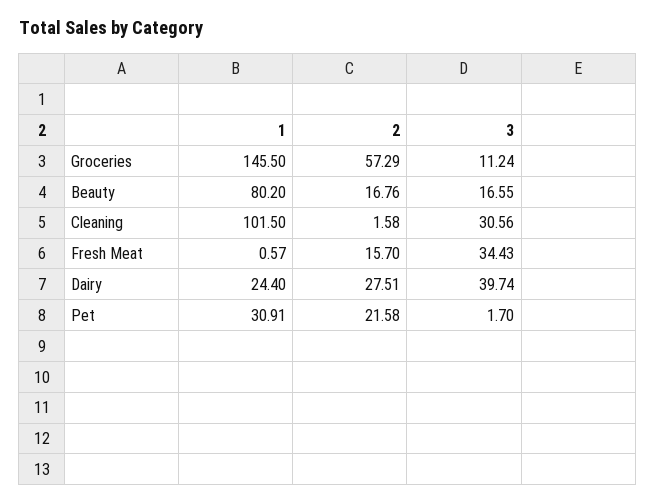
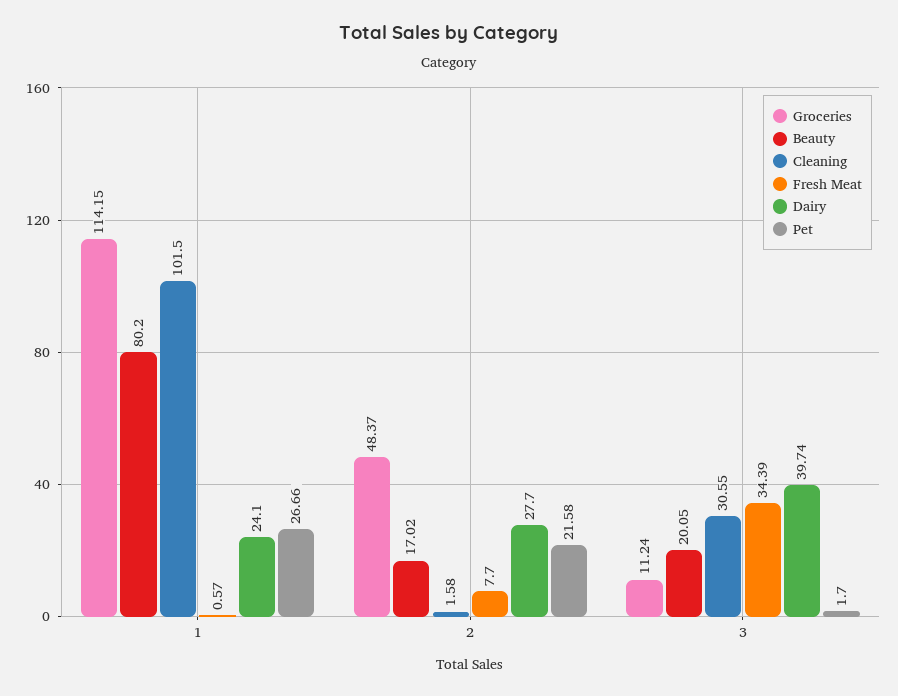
  {
    "Groceries": {
-     "1": 145.5,
+     "1": 114.15,
-     "2": 57.29,
+     "2": 48.37,
      "3": 11.24
    },
    "Beauty": {
      "1": 80.2,
-     "2": 16.76,
+     "2": 17.02,
-     "3": 16.55
+     "3": 20.05
    },
    "Cleaning": {
      "1": 101.5,
      "2": 1.58,
-     "3": 30.56
+     "3": 30.55
    },
    "Fresh Meat": {
      "1": 0.57,
-     "2": 15.7,
+     "2": 7.7,
-     "3": 34.43
+     "3": 34.39
    },
    "Dairy": {
-     "1": 24.4,
+     "1": 24.1,
-     "2": 27.51,
+     "2": 27.7,
      "3": 39.74
    },
    "Pet": {
-     "1": 30.91,
+     "1": 26.66,
      "2": 21.58,
      "3": 1.7
    }
  }

